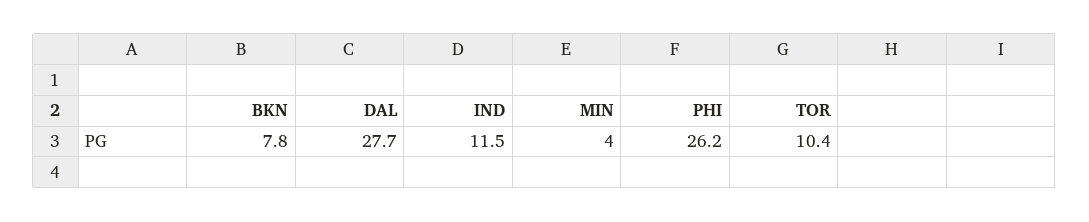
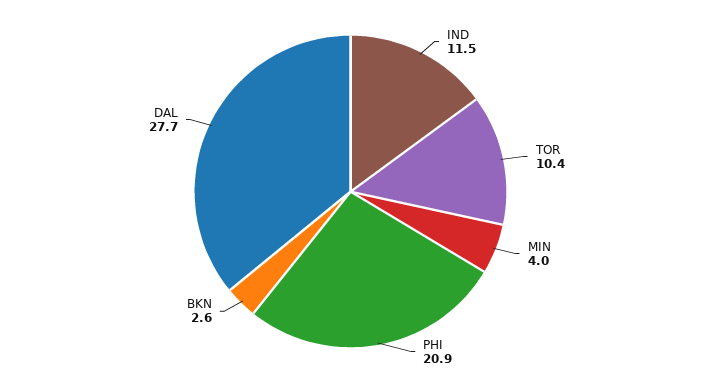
  {
-   "BKN": 7.8,
+   "BKN": 2.6,
    "DAL": 27.7,
    "IND": 11.5,
    "MIN": 4,
-   "PHI": 26.2,
+   "PHI": 20.9,
    "TOR": 10.4
  }

